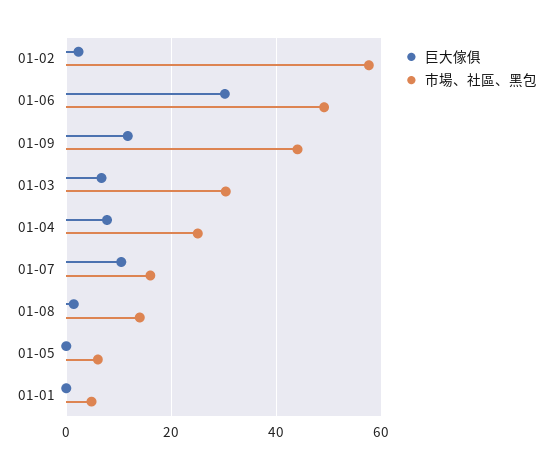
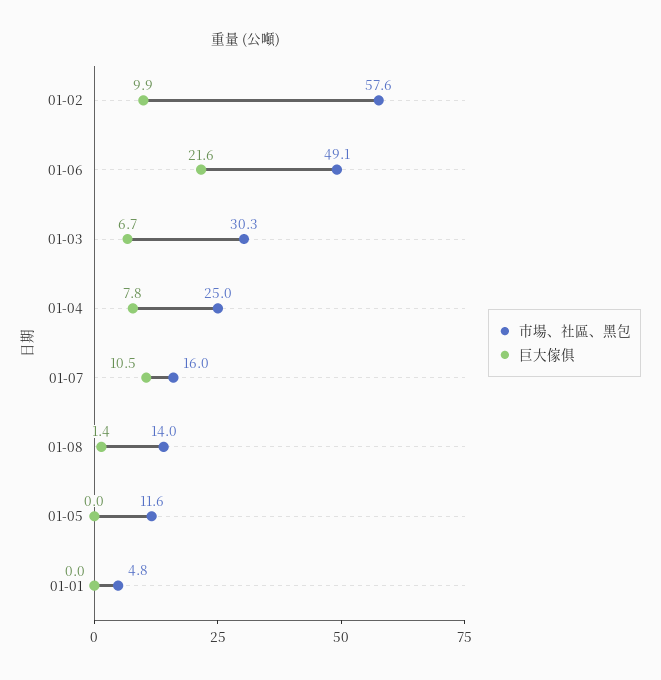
  {
    "巨大傢俱": {
-     "01-02": 2,
+     "01-02": 9.9,
-     "01-06": 30,
+     "01-06": 21.6,
-     "01-09": 12,
      "01-03": 6.7,
      "01-04": 7.8,
      "01-07": 10.5,
      "01-08": 1.4,
      "01-05": 0,
      "01-01": 0
    },
    "市場、社區、黑包": {
      "01-02": 57.6,
      "01-06": 49.1,
-     "01-09": 44,
      "01-03": 30.3,
      "01-04": 25,
      "01-07": 16,
      "01-08": 14,
-     "01-05": 6,
+     "01-05": 11.6,
      "01-01": 4.8
    }
  }

